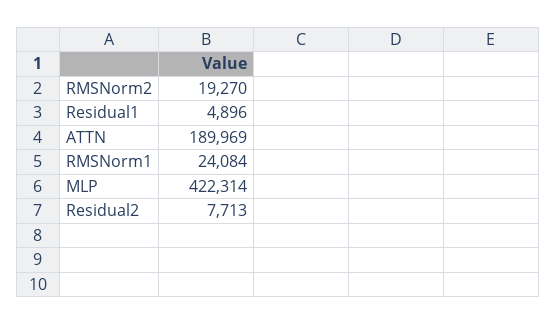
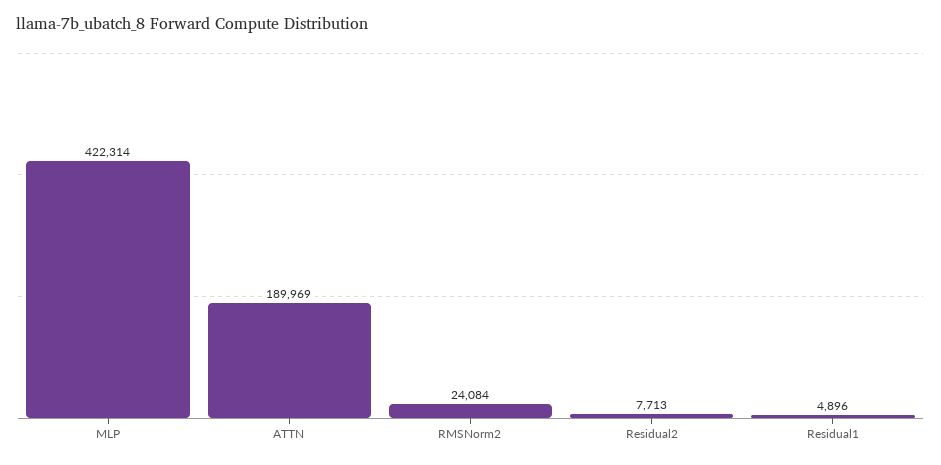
  {
-   "RMSNorm2": 19270,
+   "RMSNorm2": 24084,
    "Residual1": 4896,
    "ATTN": 189969,
-   "RMSNorm1": 24084,
    "MLP": 422314,
    "Residual2": 7713
  }

